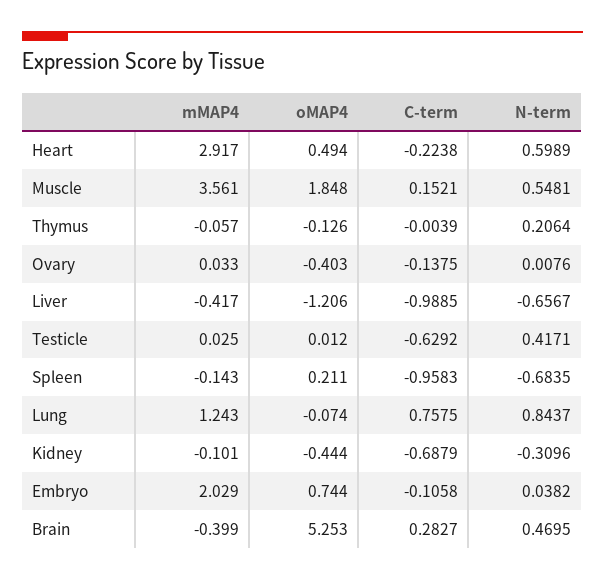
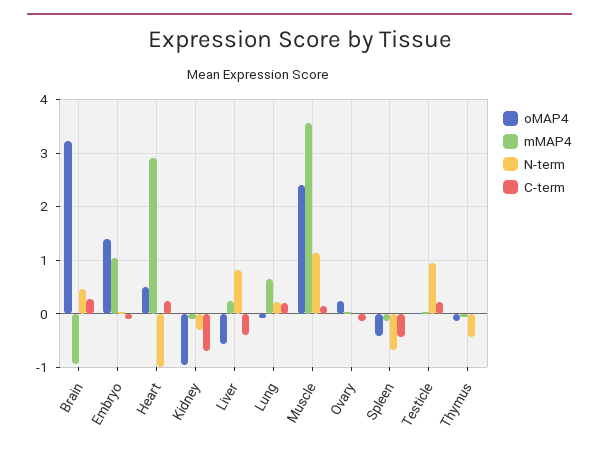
  {
    "mMAP4": {
      "Heart": 2.917,
      "Muscle": 3.561,
      "Thymus": -0.057,
      "Ovary": 0.033,
-     "Liver": -0.417,
+     "Liver": 0.2,
      "Testicle": 0.025,
      "Spleen": -0.143,
-     "Lung": 1.243,
+     "Lung": 0.6,
      "Kidney": -0.101,
-     "Embryo": 2.029,
+     "Embryo": 1,
-     "Brain": -0.399
+     "Brain": -1
    },
    "oMAP4": {
      "Heart": 0.494,
-     "Muscle": 1.848,
+     "Muscle": 2.4,
      "Thymus": -0.126,
-     "Ovary": -0.403,
+     "Ovary": 0.2,
-     "Liver": -1.206,
+     "Liver": -0.6,
      "Testicle": 0.012,
-     "Spleen": 0.211,
+     "Spleen": -0.4,
      "Lung": -0.074,
-     "Kidney": -0.444,
+     "Kidney": -1,
-     "Embryo": 0.744,
+     "Embryo": 1.4,
-     "Brain": 5.253
+     "Brain": 3.2
    },
    "C-term": {
-     "Heart": -0.2238,
+     "Heart": 0.2,
      "Muscle": 0.1521,
      "Thymus": -0.0039,
      "Ovary": -0.1375,
-     "Liver": -0.9885,
+     "Liver": -0.4,
-     "Testicle": -0.6292,
+     "Testicle": 0.2,
-     "Spleen": -0.9583,
+     "Spleen": -0.4,
-     "Lung": 0.7575,
+     "Lung": 0.2,
      "Kidney": -0.6879,
      "Embryo": -0.1058,
      "Brain": 0.2827
    },
    "N-term": {
-     "Heart": 0.5989,
+     "Heart": -1,
-     "Muscle": 0.5481,
+     "Muscle": 1.2,
-     "Thymus": 0.2064,
+     "Thymus": -0.4,
      "Ovary": 0.0076,
-     "Liver": -0.6567,
+     "Liver": 0.8,
-     "Testicle": 0.4171,
+     "Testicle": 1,
      "Spleen": -0.6835,
-     "Lung": 0.8437,
+     "Lung": 0.2,
      "Kidney": -0.3096,
      "Embryo": 0.0382,
      "Brain": 0.4695
    }
  }

